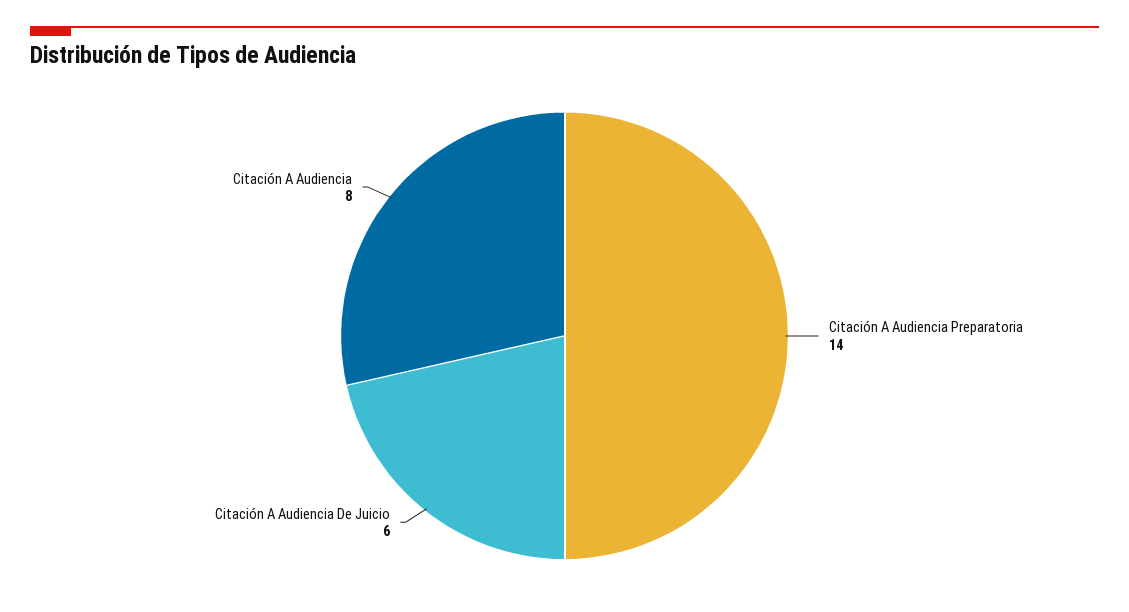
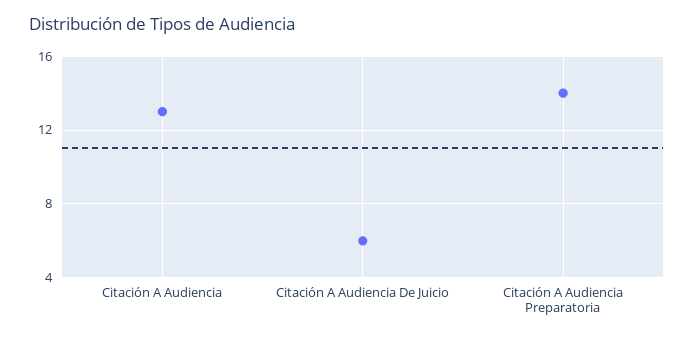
  {
    "Citación A Audiencia Preparatoria": 14,
    "Citación A Audiencia De Juicio": 6,
-   "Citación A Audiencia": 8
+   "Citación A Audiencia": 13
  }

